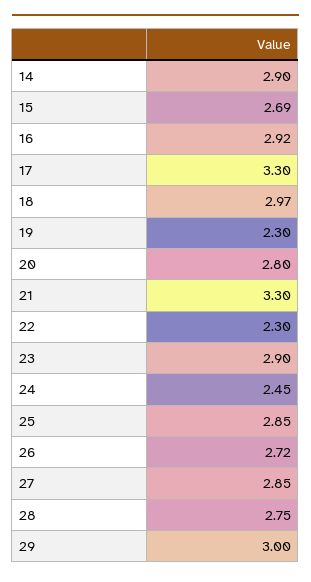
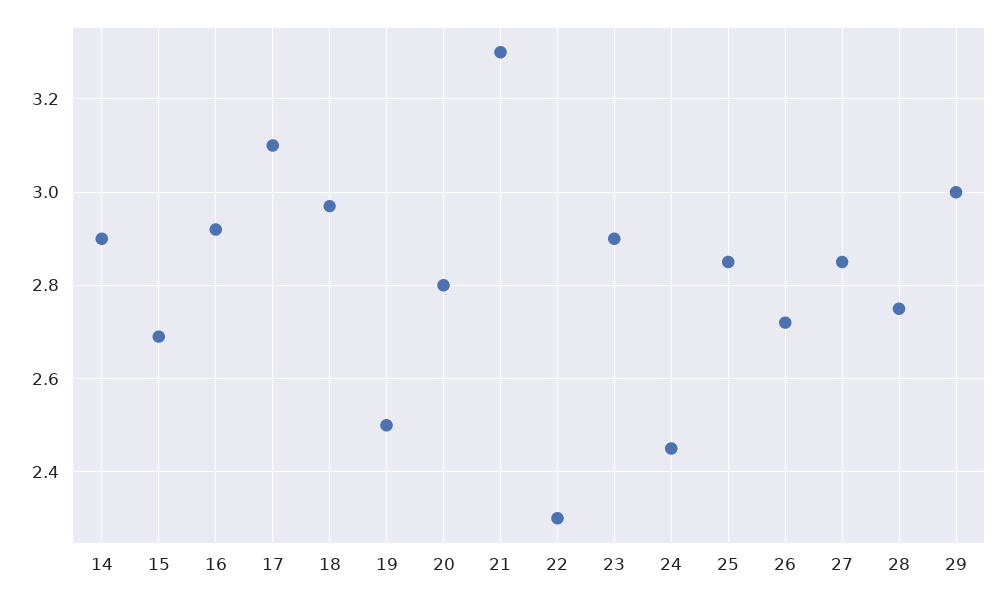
  {
    "14": 2.9,
    "15": 2.69,
    "16": 2.92,
-   "17": 3.3,
+   "17": 3.1,
    "18": 2.97,
-   "19": 2.3,
+   "19": 2.5,
    "20": 2.8,
    "21": 3.3,
    "22": 2.3,
    "23": 2.9,
    "24": 2.45,
    "25": 2.85,
    "26": 2.72,
    "27": 2.85,
    "28": 2.75,
    "29": 3
  }

